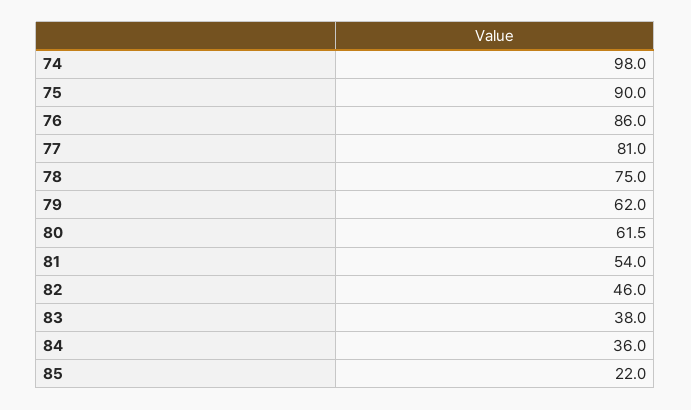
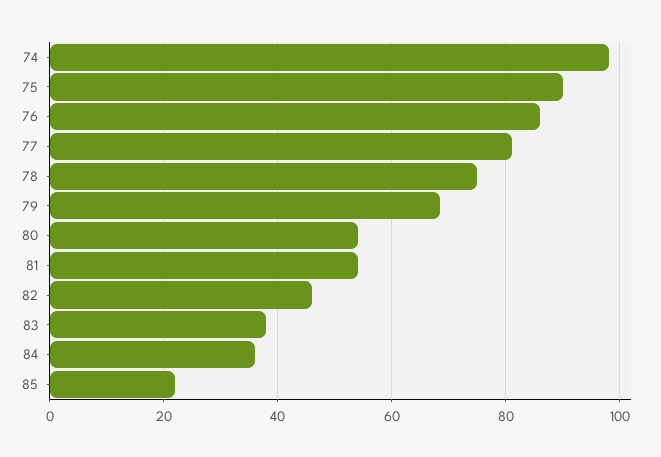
  {
    "74": 98,
    "75": 90,
    "76": 86,
    "77": 81,
    "78": 75,
-   "79": 62,
+   "79": 68,
-   "80": 61.5,
+   "80": 54,
    "81": 54,
    "82": 46,
    "83": 38,
    "84": 36,
    "85": 22
  }

